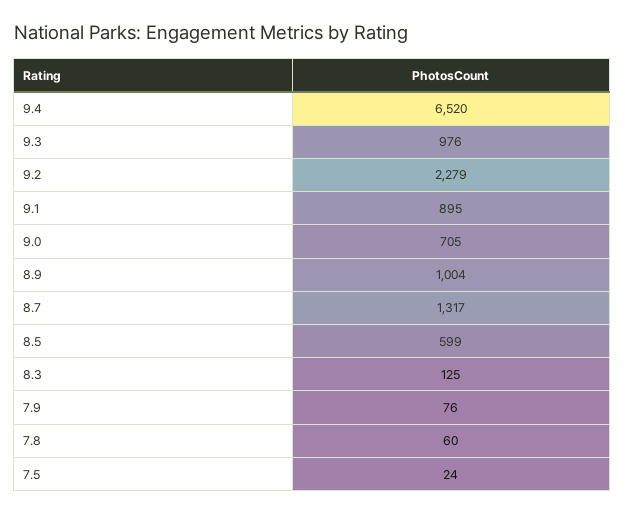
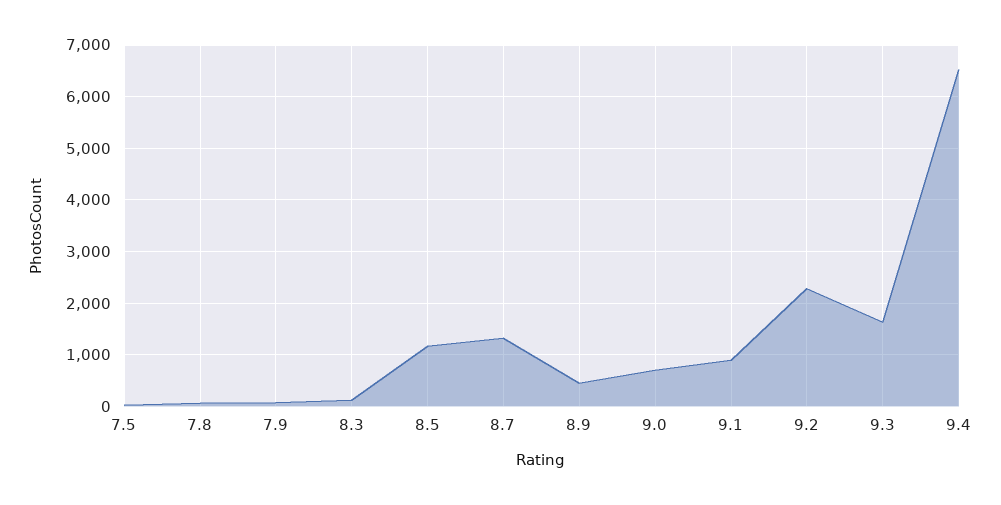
  {
    "9.4": 6520,
-   "9.3": 976,
+   "9.3": 1600,
    "9.2": 2279,
    "9.1": 895,
    "9.0": 705,
-   "8.9": 1004,
+   "8.9": 400,
    "8.7": 1317,
-   "8.5": 599,
+   "8.5": 1200,
    "8.3": 125,
    "7.9": 76,
    "7.8": 60,
    "7.5": 24
  }

